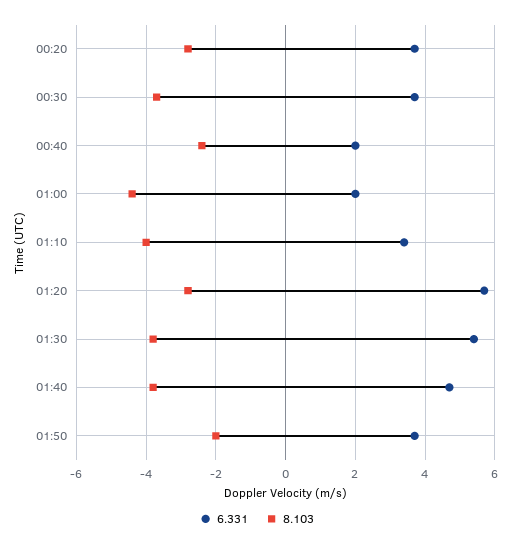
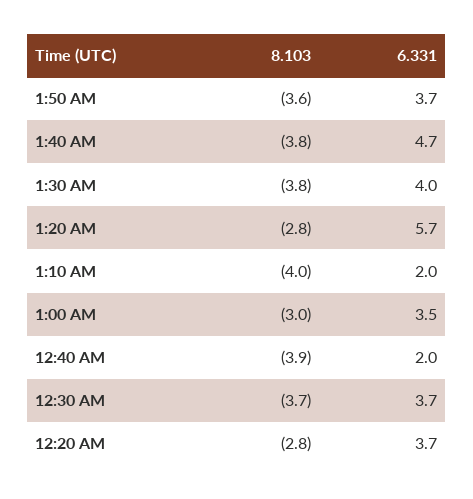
  {
    "6.331": {
      "00:20": 3.7,
      "00:30": 3.7,
      "00:40": 2,
-     "01:00": 2,
+     "01:00": 3.5,
-     "01:10": 3.5,
+     "01:10": 2,
      "01:20": 5.7,
-     "01:30": 5.5,
+     "01:30": 4,
      "01:40": 4.7,
      "01:50": 3.7
    },
    "8.103": {
      "00:20": -2.8,
      "00:30": -3.7,
-     "00:40": -2.5,
+     "00:40": -3.9,
-     "01:00": -4.5,
+     "01:00": -3,
      "01:10": -4,
      "01:20": -2.8,
      "01:30": -3.8,
      "01:40": -3.8,
-     "01:50": -2
+     "01:50": -3.6
    }
  }

